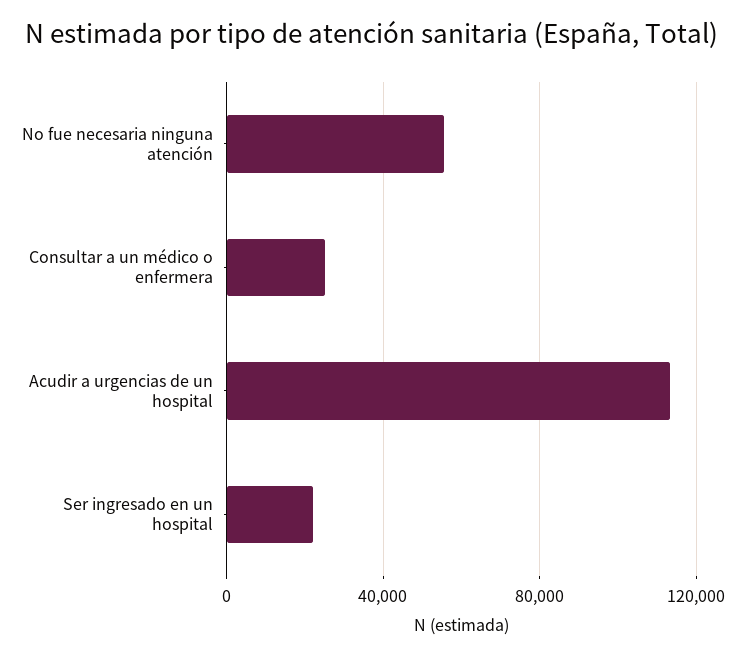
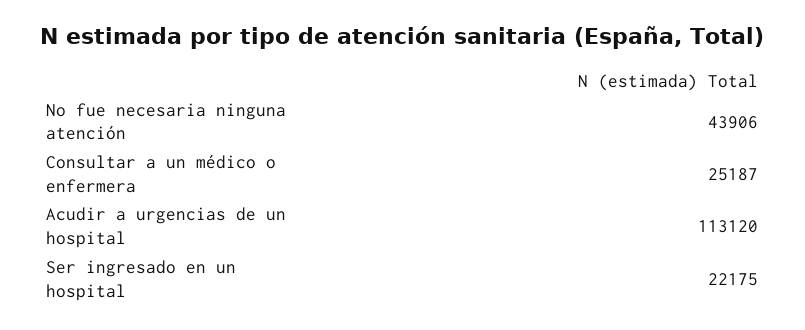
  {
-   "No fue necesaria ninguna atención": 55000,
+   "No fue necesaria ninguna atención": 43906,
    "Consultar a un médico o enfermera": 25187,
    "Acudir a urgencias de un hospital": 113120,
    "Ser ingresado en un hospital": 22175
  }

